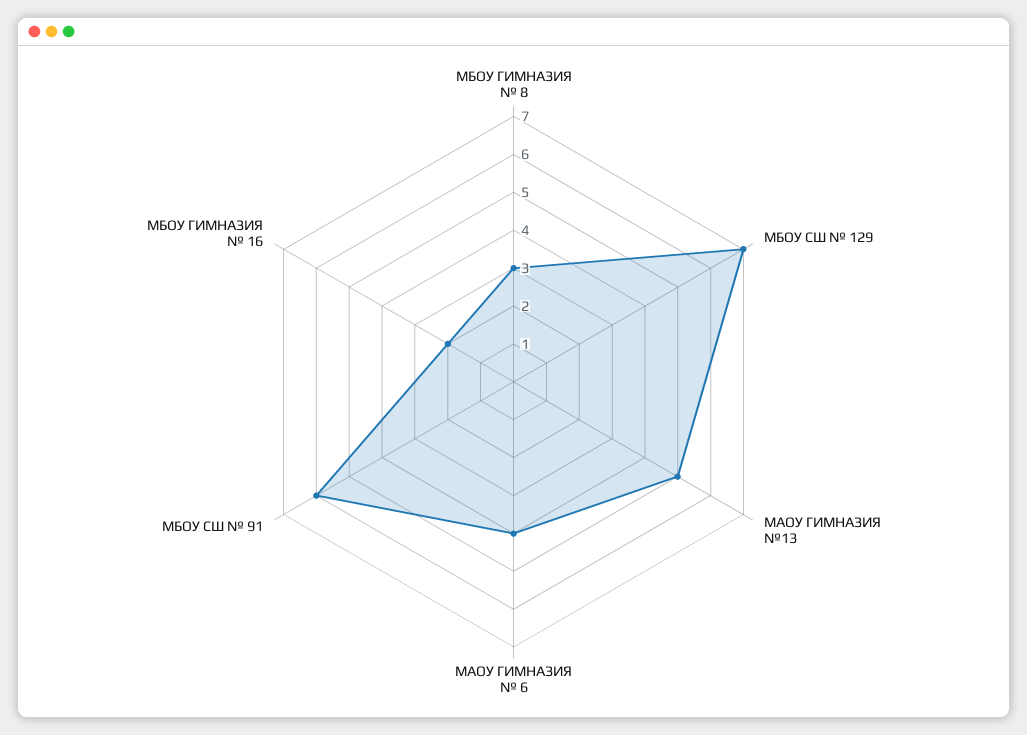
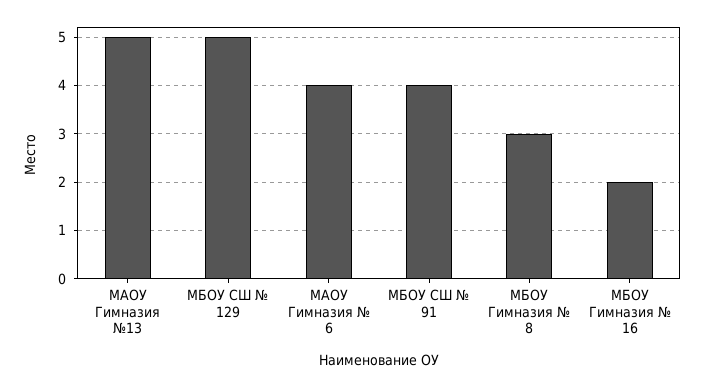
  {
    "МБОУ ГИМНАЗИЯ № 8": 3,
-   "МБОУ СШ № 129": 7,
+   "МБОУ СШ № 129": 5,
    "МАОУ ГИМНАЗИЯ №13": 5,
    "МАОУ ГИМНАЗИЯ № 6": 4,
-   "МБОУ СШ № 91": 6,
+   "МБОУ СШ № 91": 4,
    "МБОУ ГИМНАЗИЯ № 16": 2
  }

